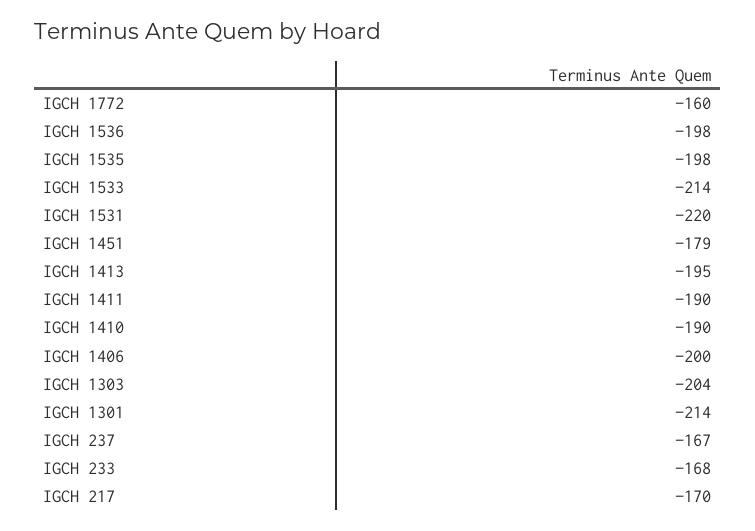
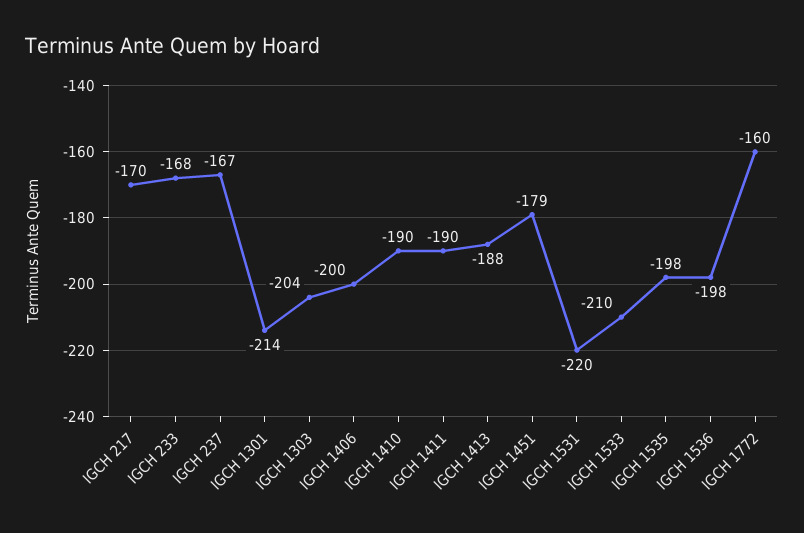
  {
    "IGCH 1772": -160,
    "IGCH 1536": -198,
    "IGCH 1535": -198,
-   "IGCH 1533": -214,
+   "IGCH 1533": -210,
    "IGCH 1531": -220,
    "IGCH 1451": -179,
-   "IGCH 1413": -195,
+   "IGCH 1413": -188,
    "IGCH 1411": -190,
    "IGCH 1410": -190,
    "IGCH 1406": -200,
    "IGCH 1303": -204,
    "IGCH 1301": -214,
    "IGCH 237": -167,
    "IGCH 233": -168,
    "IGCH 217": -170
  }

